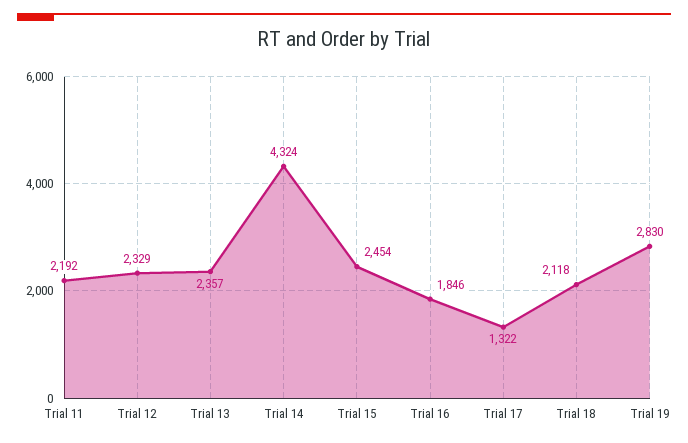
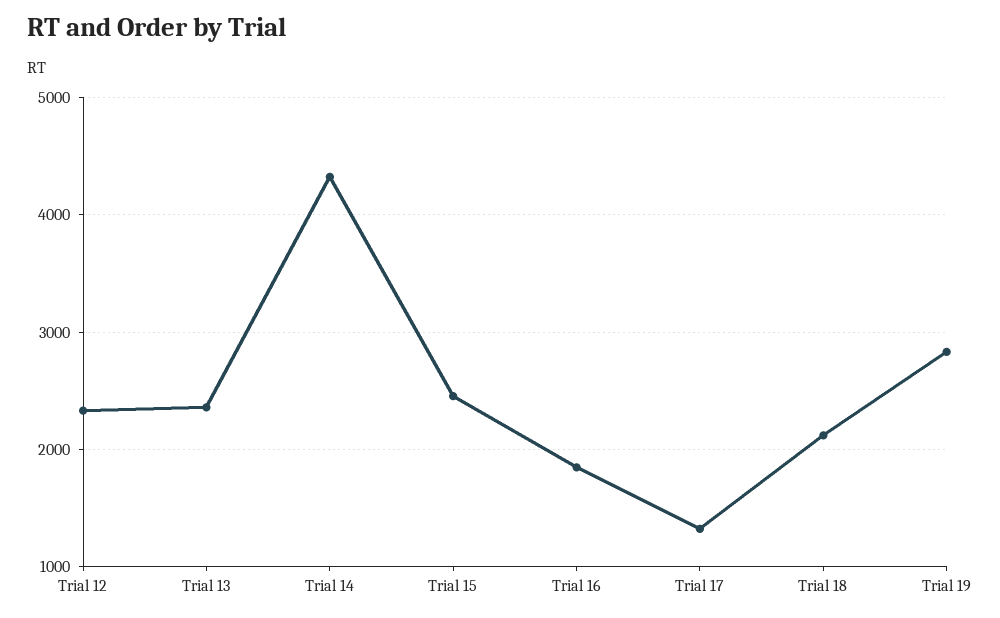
  {
-   "Trial 11": 2192,
    "Trial 12": 2329,
    "Trial 13": 2357,
    "Trial 14": 4324,
    "Trial 15": 2454,
    "Trial 16": 1846,
    "Trial 17": 1322,
    "Trial 18": 2118,
    "Trial 19": 2830
  }

